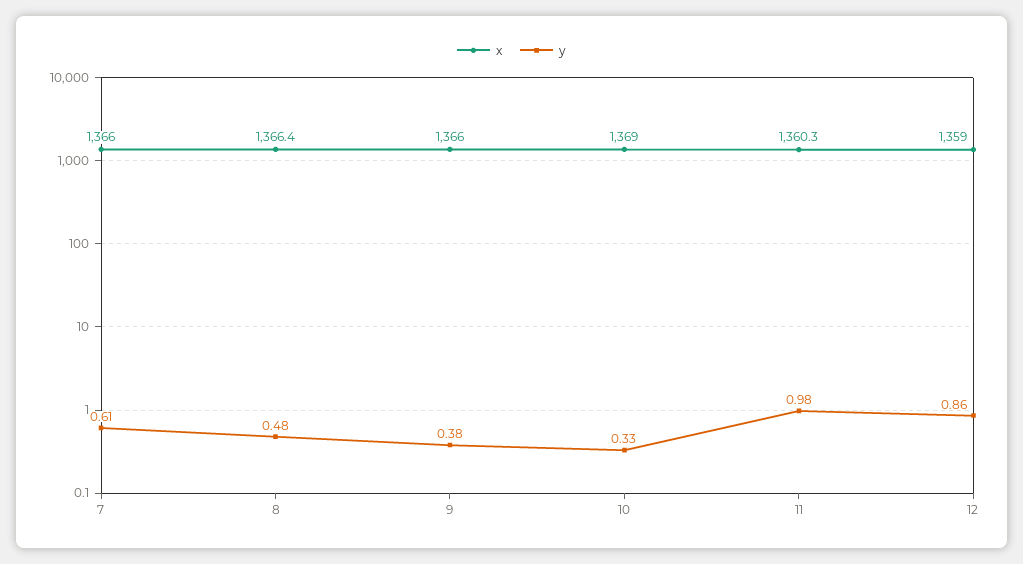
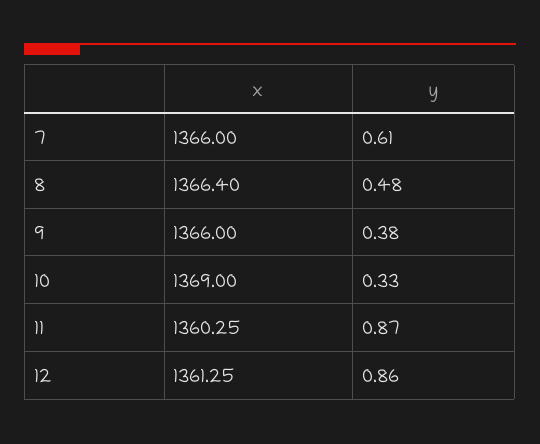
  {
    "x": {
      "7": 1366,
      "8": 1366.4,
      "9": 1366,
      "10": 1369,
      "11": 1360.25,
-     "12": 1359
+     "12": 1361.25
    },
    "y": {
      "7": 0.61,
      "8": 0.48,
      "9": 0.38,
      "10": 0.33,
-     "11": 0.98,
+     "11": 0.87,
      "12": 0.86
    }
  }

